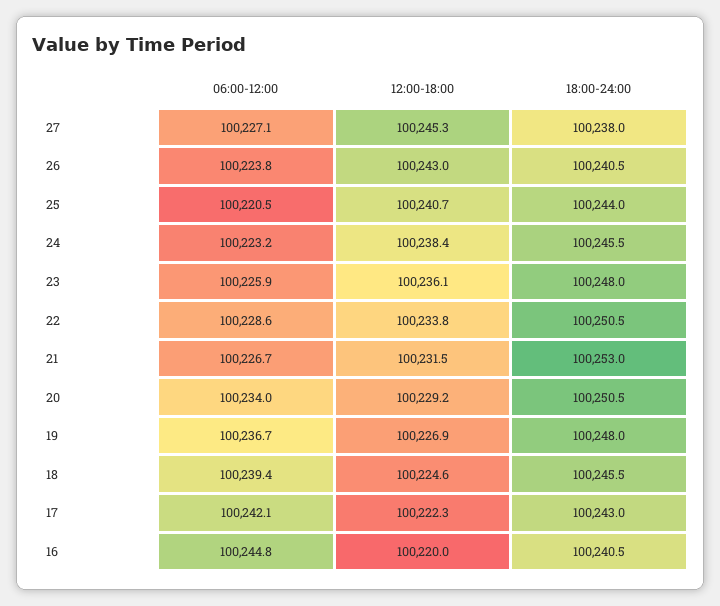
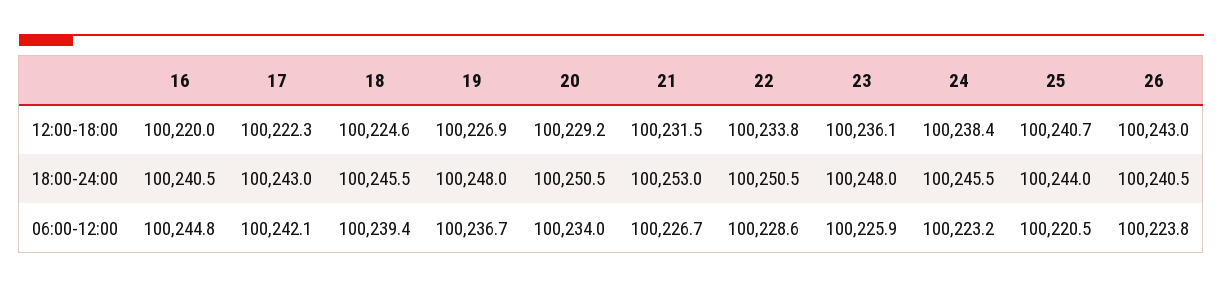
  {
    "06:00-12:00": {
-     "27": 100227.1,
      "26": 100223.8,
      "25": 100220.5,
      "24": 100223.2,
      "23": 100225.9,
      "22": 100228.6,
      "21": 100226.7,
      "20": 100234,
      "19": 100236.7,
      "18": 100239.4,
      "17": 100242.1,
      "16": 100244.8
    },
    "12:00-18:00": {
-     "27": 100245.3,
      "26": 100243,
      "25": 100240.7,
      "24": 100238.4,
      "23": 100236.1,
      "22": 100233.8,
      "21": 100231.5,
      "20": 100229.2,
      "19": 100226.9,
      "18": 100224.6,
      "17": 100222.3,
      "16": 100220
    },
    "18:00-24:00": {
-     "27": 100238,
      "26": 100240.5,
      "25": 100244,
      "24": 100245.5,
      "23": 100248,
      "22": 100250.5,
      "21": 100253,
      "20": 100250.5,
      "19": 100248,
      "18": 100245.5,
      "17": 100243,
      "16": 100240.5
    }
  }

